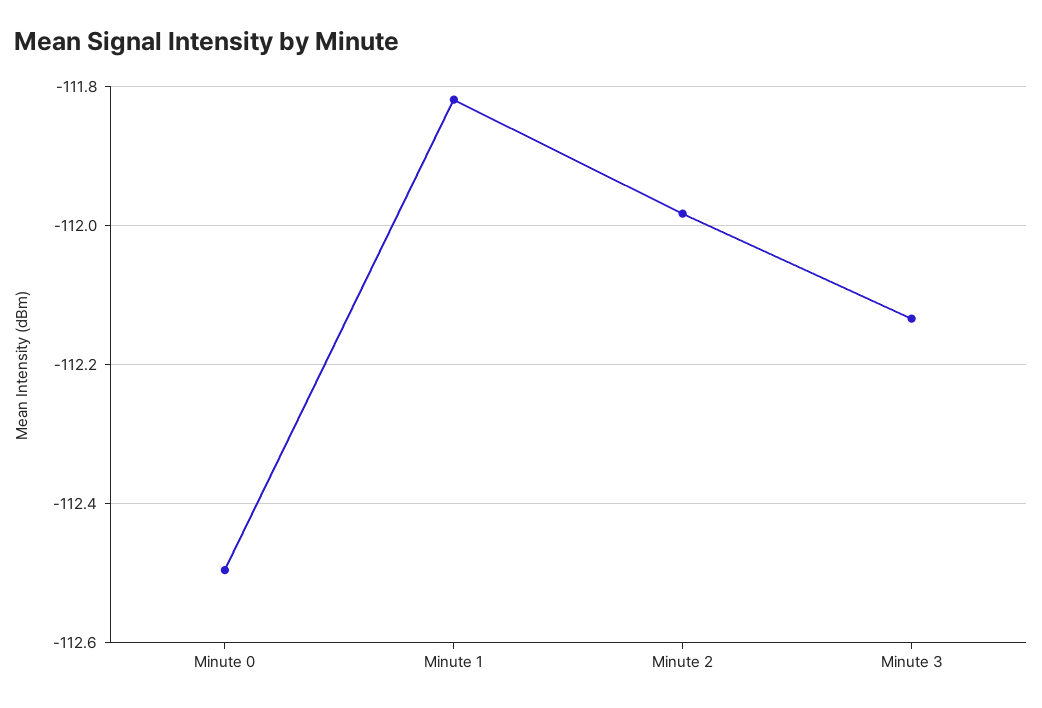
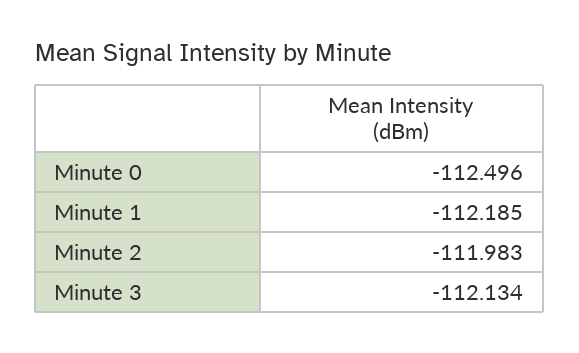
  {
    "Minute 0": -112.496,
-   "Minute 1": -111.82,
+   "Minute 1": -112.185,
    "Minute 2": -111.983,
    "Minute 3": -112.134
  }

